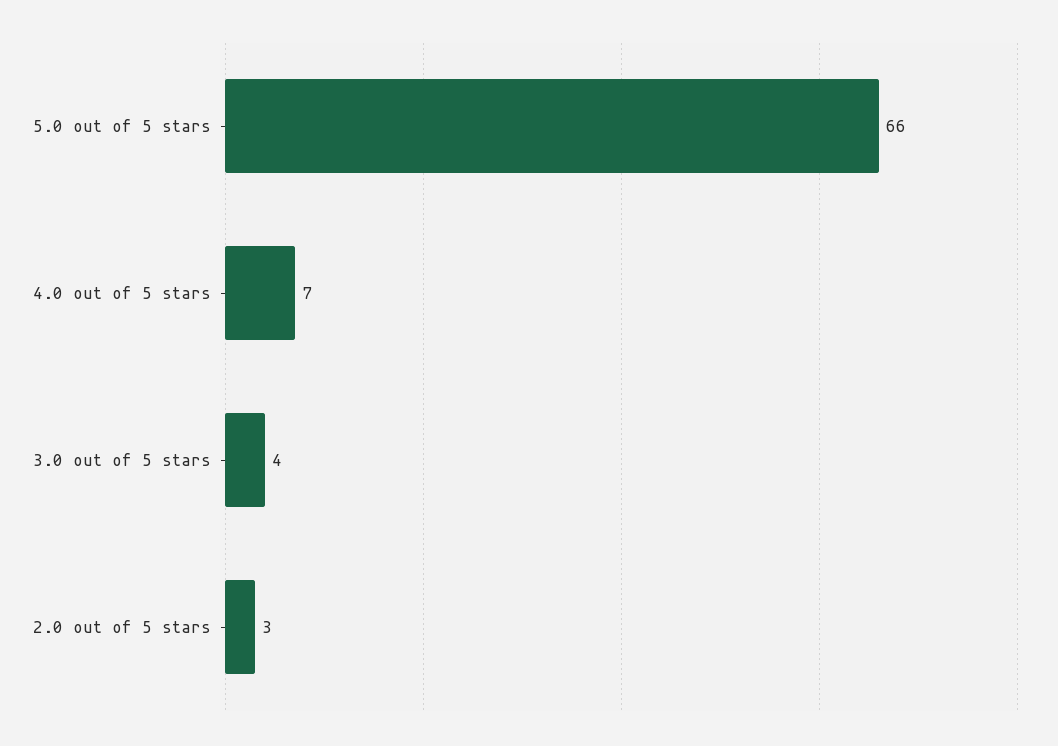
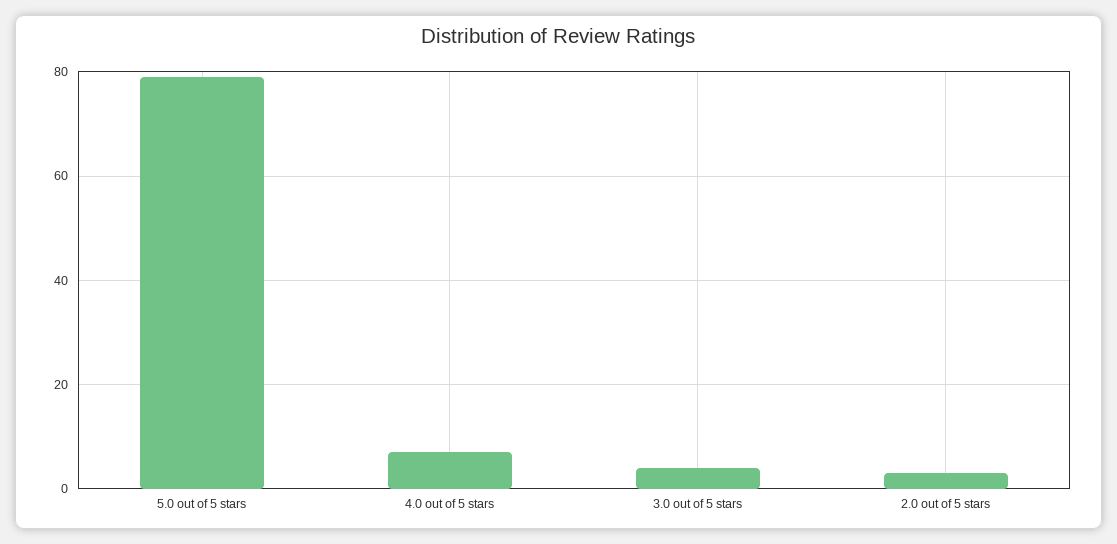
  {
-   "5.0 out of 5 stars": 66,
+   "5.0 out of 5 stars": 80,
    "4.0 out of 5 stars": 7,
    "3.0 out of 5 stars": 4,
    "2.0 out of 5 stars": 3
  }

